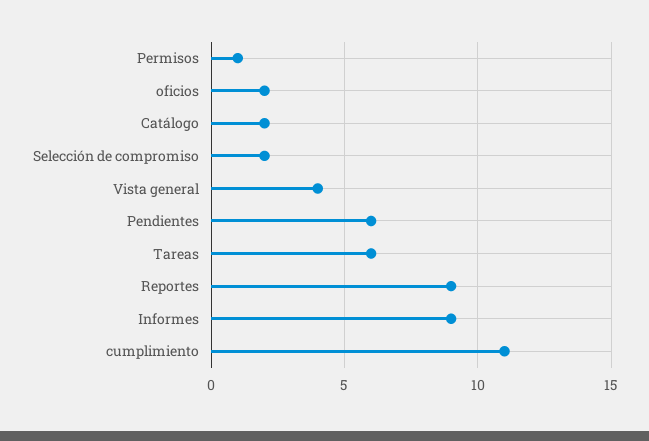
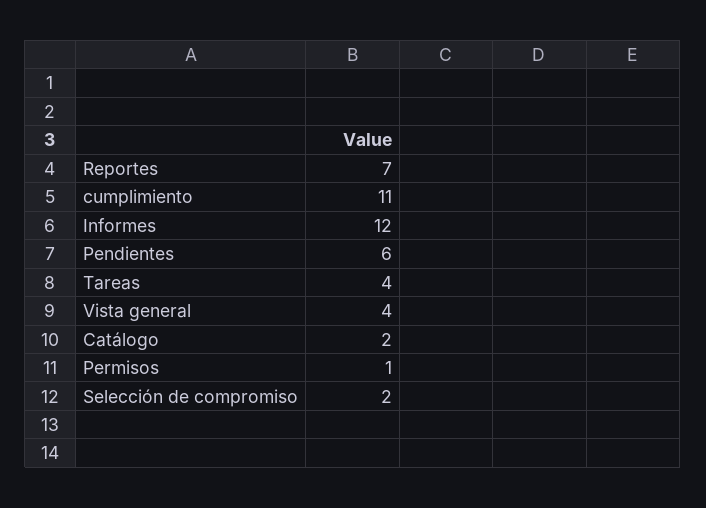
  {
    "Permisos": 1,
-   "oficios": 2,
    "Catálogo": 2,
    "Selección de compromiso": 2,
    "Vista general": 4,
    "Pendientes": 6,
-   "Tareas": 6,
+   "Tareas": 4,
-   "Reportes": 9,
+   "Reportes": 7,
-   "Informes": 9,
+   "Informes": 12,
    "cumplimiento": 11
  }

